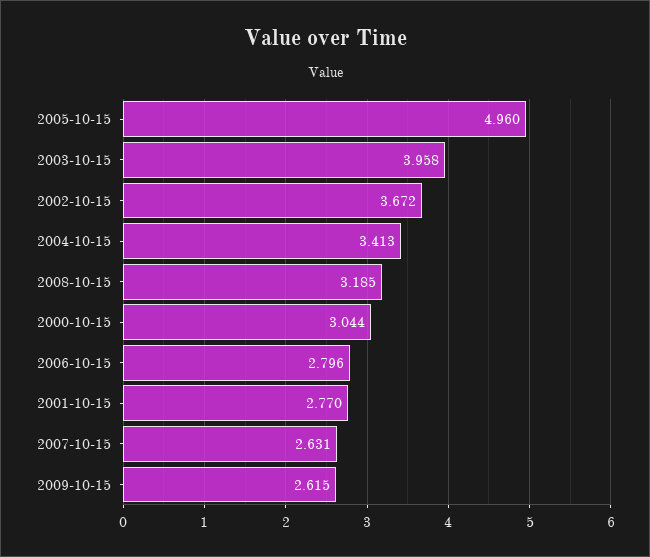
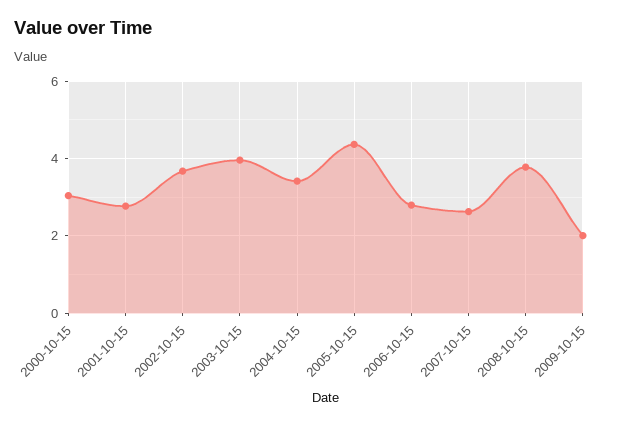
  {
-   "2005-10-15": 4.96,
+   "2005-10-15": 4.4,
    "2003-10-15": 3.958,
    "2002-10-15": 3.672,
    "2004-10-15": 3.413,
-   "2008-10-15": 3.185,
+   "2008-10-15": 3.8,
    "2000-10-15": 3.044,
    "2006-10-15": 2.796,
    "2001-10-15": 2.77,
    "2007-10-15": 2.631,
-   "2009-10-15": 2.615
+   "2009-10-15": 2
  }

